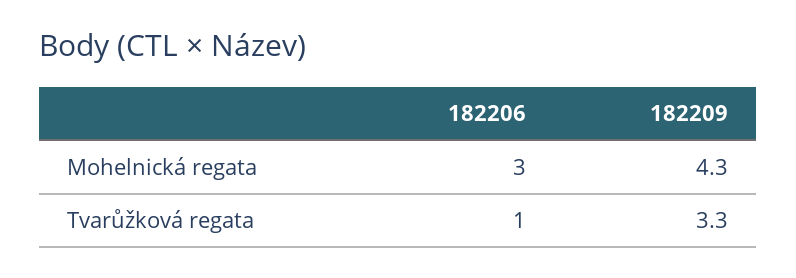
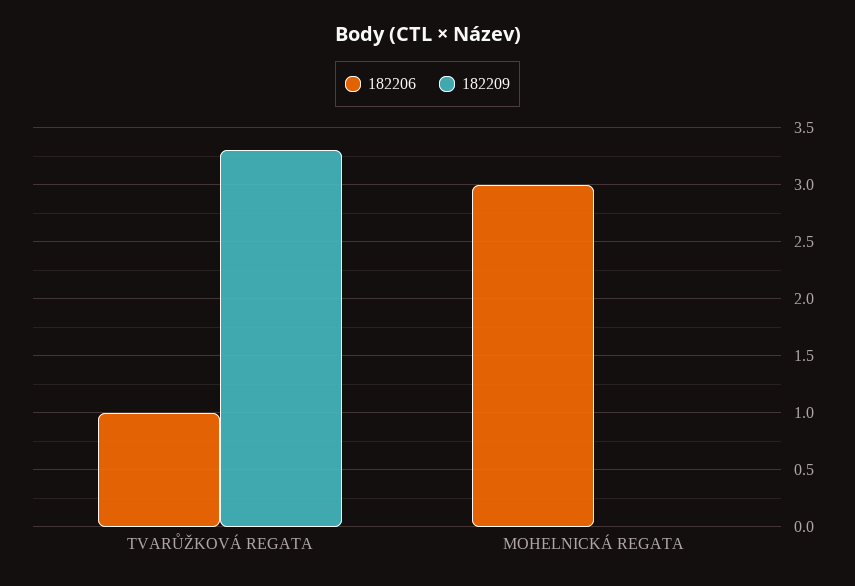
  {
    "182206": {
      "Mohelnická regata": 3,
      "Tvarůžková regata": 1
    },
    "182209": {
-     "Mohelnická regata": 4.3,
+     "Mohelnická regata": 0,
      "Tvarůžková regata": 3.3
    }
  }

